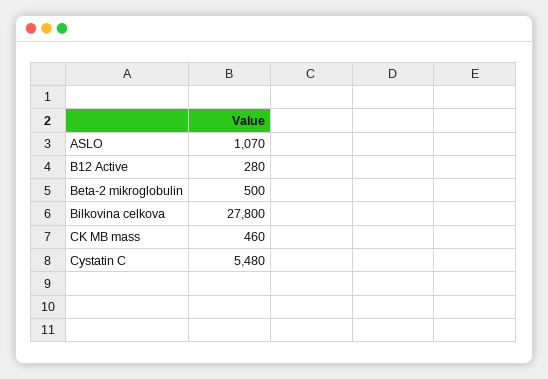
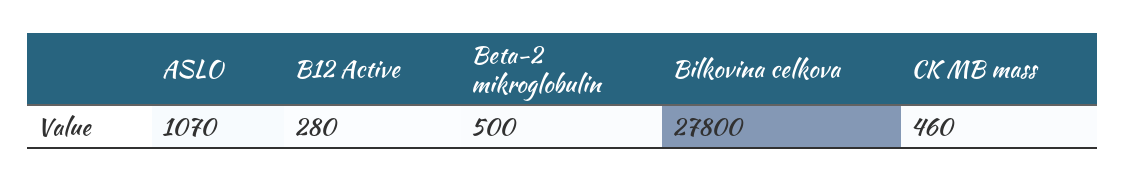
  {
    "ASLO": 1070,
    "B12 Active": 280,
    "Beta-2 mikroglobulin": 500,
    "Bilkovina celkova": 27800,
-   "CK MB mass": 460,
+   "CK MB mass": 460
-   "Cystatin C": 5480
  }

